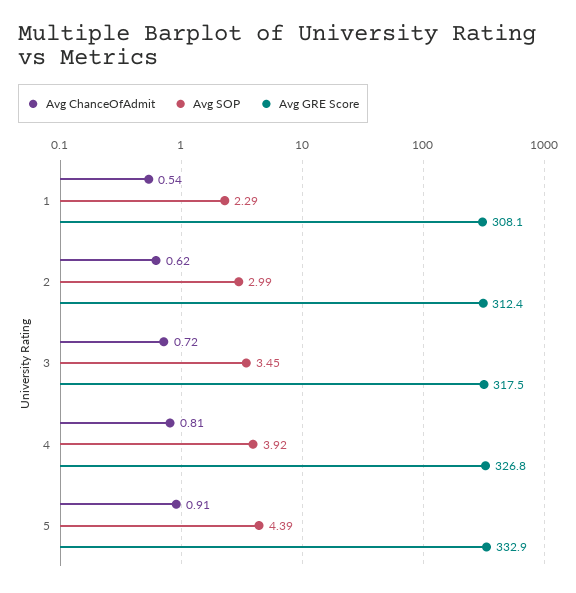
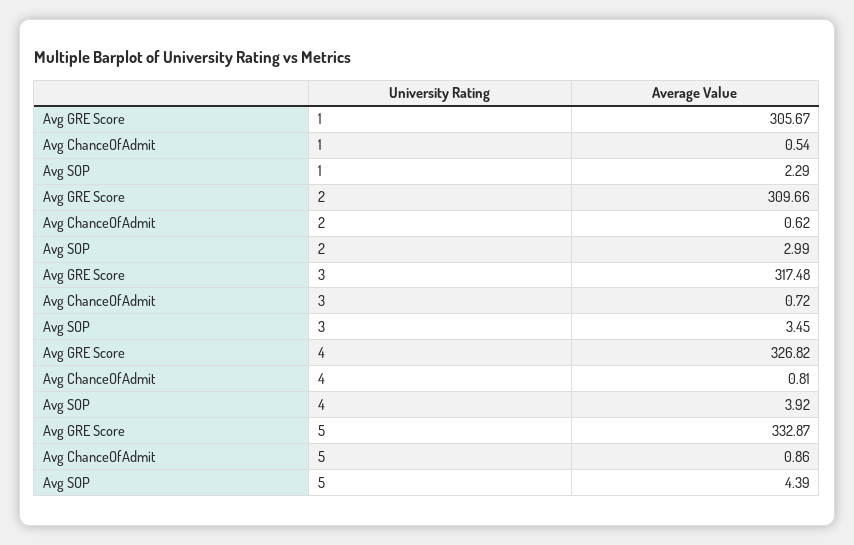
  {
    "Avg ChanceOfAdmit": {
      "1": 0.54,
      "2": 0.62,
      "3": 0.72,
      "4": 0.81,
-     "5": 0.91
+     "5": 0.86
    },
    "Avg SOP": {
      "1": 2.29,
      "2": 2.99,
      "3": 3.45,
      "4": 3.92,
      "5": 4.39
    },
    "Avg GRE Score": {
-     "1": 308.1,
+     "1": 305.67,
-     "2": 312.4,
+     "2": 309.66,
      "3": 317.48,
      "4": 326.82,
      "5": 332.87
    }
  }

